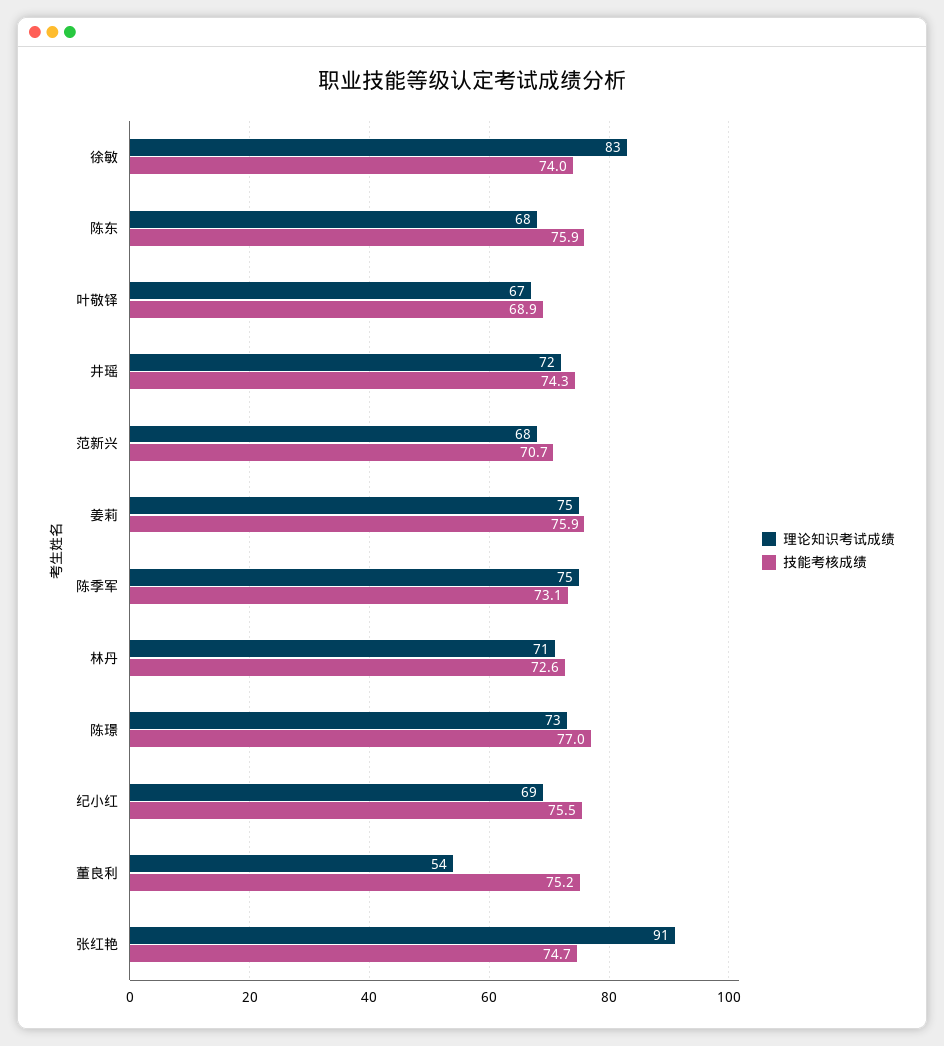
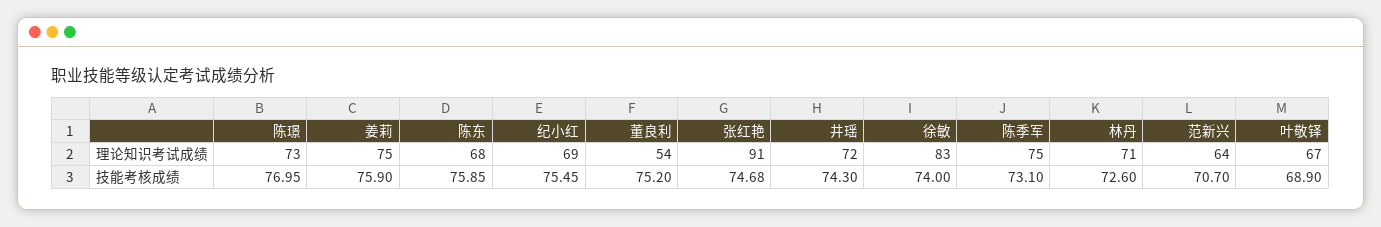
  {
    "理论知识考试成绩": {
      "徐敏": 83,
      "陈东": 68,
      "叶敬铎": 67,
      "井瑶": 72,
-     "范新兴": 68,
+     "范新兴": 64,
      "姜莉": 75,
      "陈季军": 75,
      "林丹": 71,
      "陈璟": 73,
      "纪小红": 69,
      "董良利": 54,
      "张红艳": 91
    },
    "技能考核成绩": {
      "徐敏": 74,
      "陈东": 75.85,
      "叶敬铎": 68.9,
      "井瑶": 74.3,
      "范新兴": 70.7,
      "姜莉": 75.9,
      "陈季军": 73.1,
      "林丹": 72.6,
      "陈璟": 76.95,
      "纪小红": 75.45,
      "董良利": 75.2,
      "张红艳": 74.68
    }
  }

